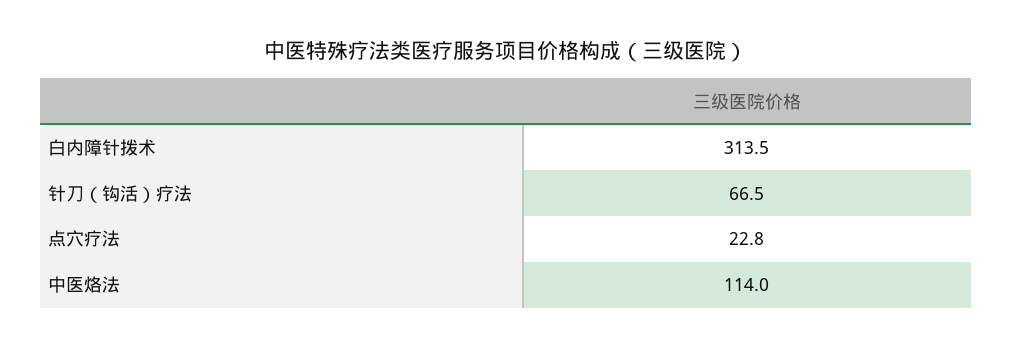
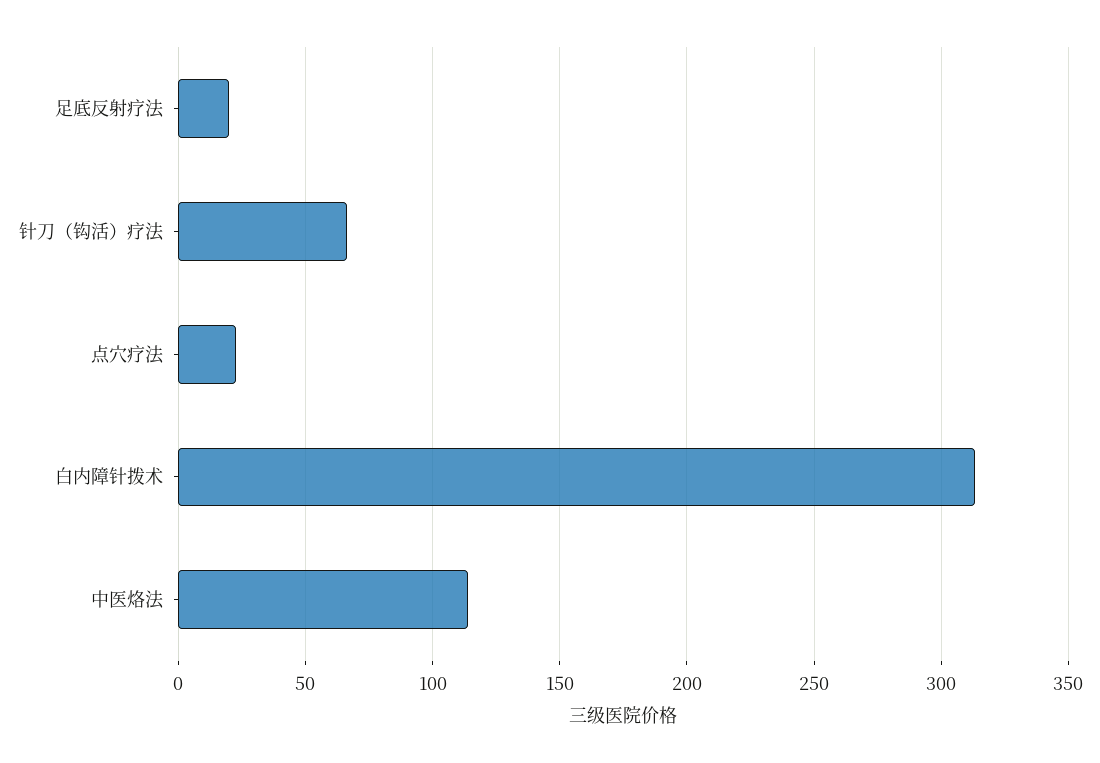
  {
    "白内障针拨术": 313.5,
    "针刀（钩活）疗法": 66.5,
    "点穴疗法": 22.8,
-   "中医烙法": 114
+   "中医烙法": 114,
+   "足底反射疗法": 20
  }

